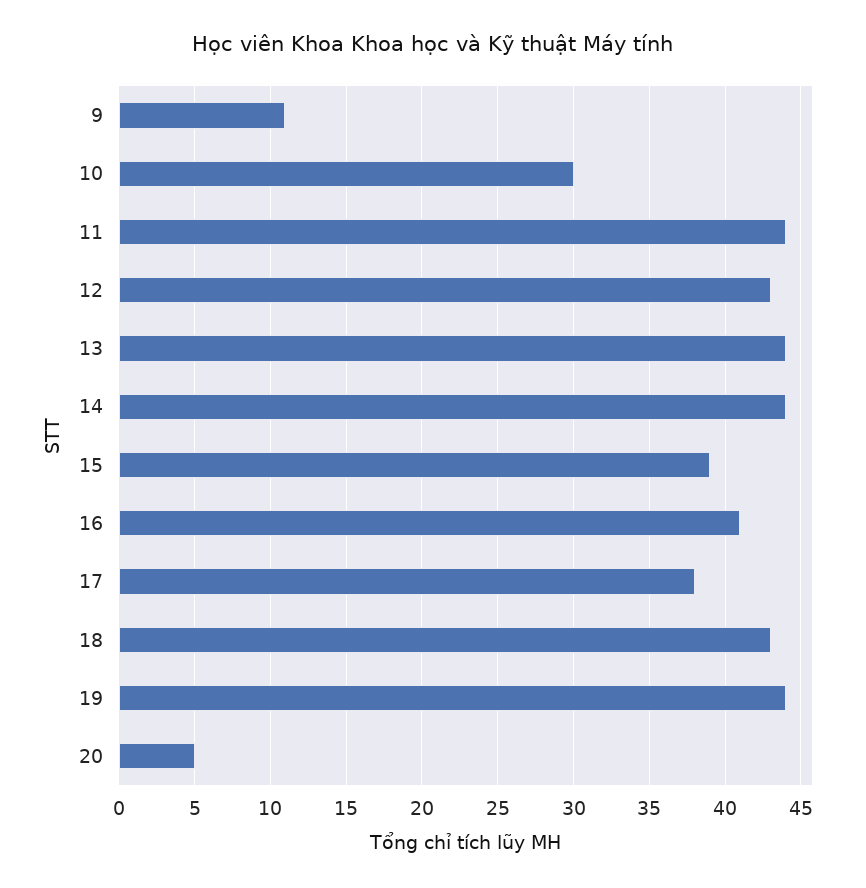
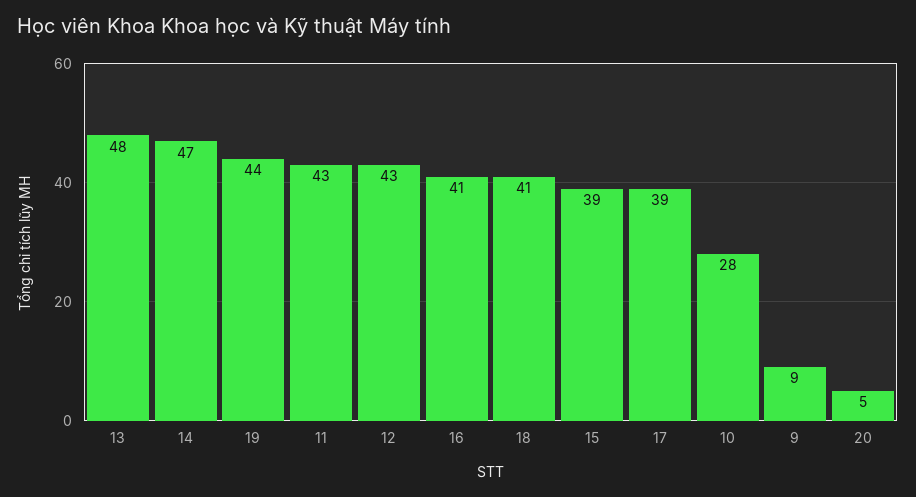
  {
-   "9": 11,
+   "9": 9,
-   "10": 30,
+   "10": 28,
-   "11": 44,
+   "11": 43,
    "12": 43,
-   "13": 44,
+   "13": 48,
-   "14": 44,
+   "14": 47,
    "15": 39,
    "16": 41,
-   "17": 38,
+   "17": 39,
-   "18": 43,
+   "18": 41,
    "19": 44,
    "20": 5
  }

